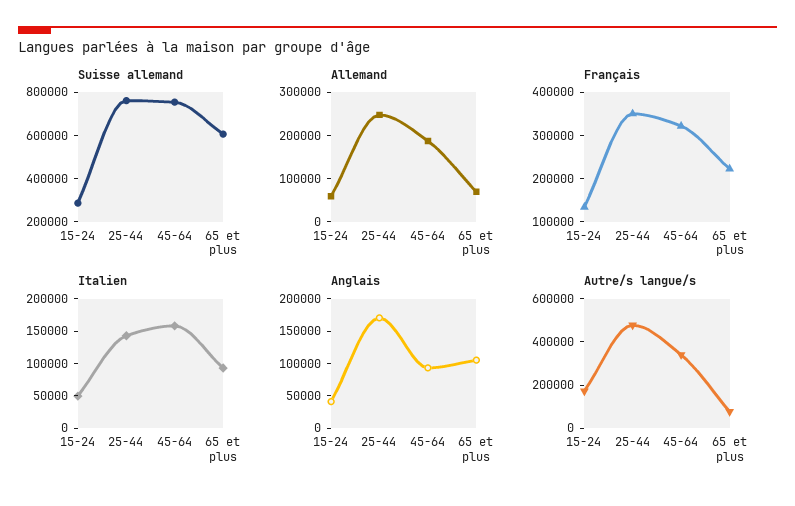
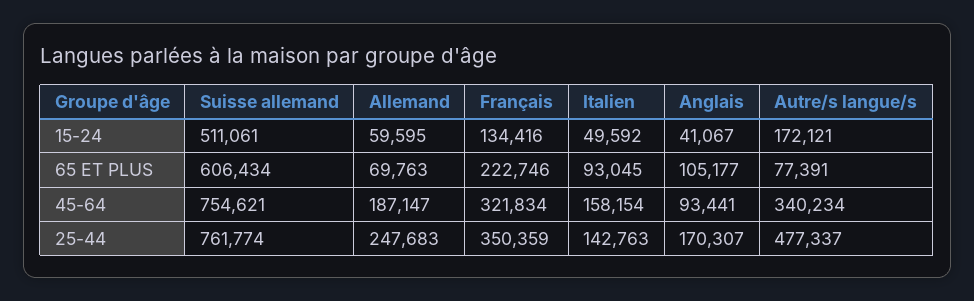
  {
    "Suisse allemand": {
-     "15-24": 300000,
+     "15-24": 511061,
      "25-44": 761774,
      "45-64": 754621,
      "65 et plus": 606434
    },
    "Allemand": {
      "15-24": 59595,
      "25-44": 247683,
      "45-64": 187147,
      "65 et plus": 69763
    },
    "Français": {
      "15-24": 134416,
      "25-44": 350359,
      "45-64": 321834,
      "65 et plus": 222746
    },
    "Italien": {
      "15-24": 49592,
      "25-44": 142763,
      "45-64": 158154,
      "65 et plus": 93045
    },
    "Anglais": {
      "15-24": 41067,
      "25-44": 170307,
      "45-64": 93441,
      "65 et plus": 105177
    },
    "Autre/s langue/s": {
      "15-24": 172121,
      "25-44": 477337,
      "45-64": 340234,
      "65 et plus": 77391
    }
  }

